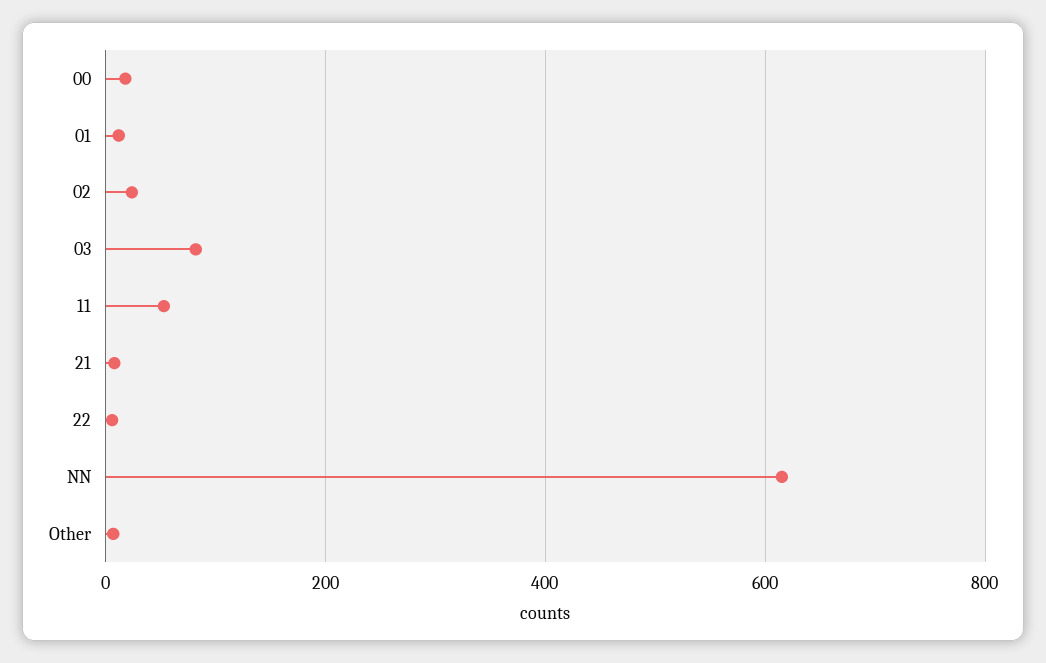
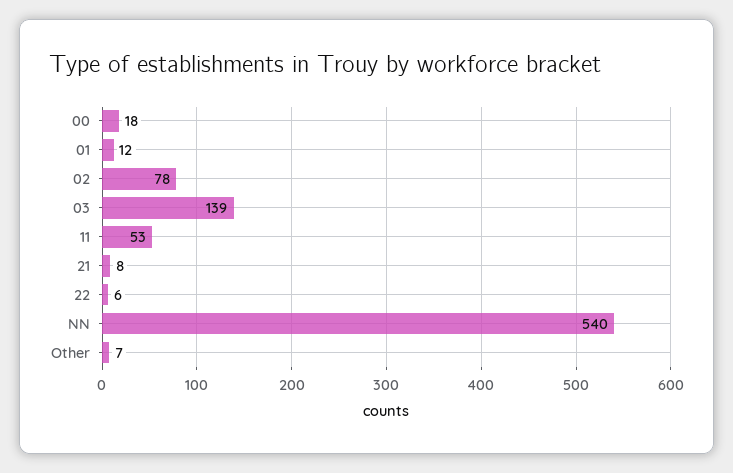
  {
    "00": 18,
    "01": 12,
-   "02": 20,
+   "02": 78,
-   "03": 80,
+   "03": 139,
    "11": 53,
    "21": 8,
    "22": 6,
-   "NN": 620,
+   "NN": 540,
    "Other": 7
  }

